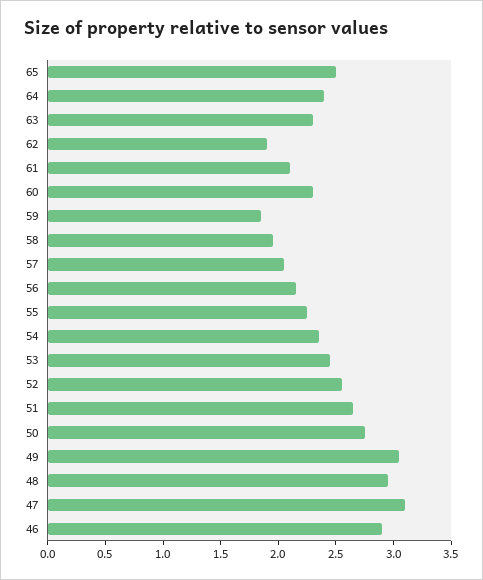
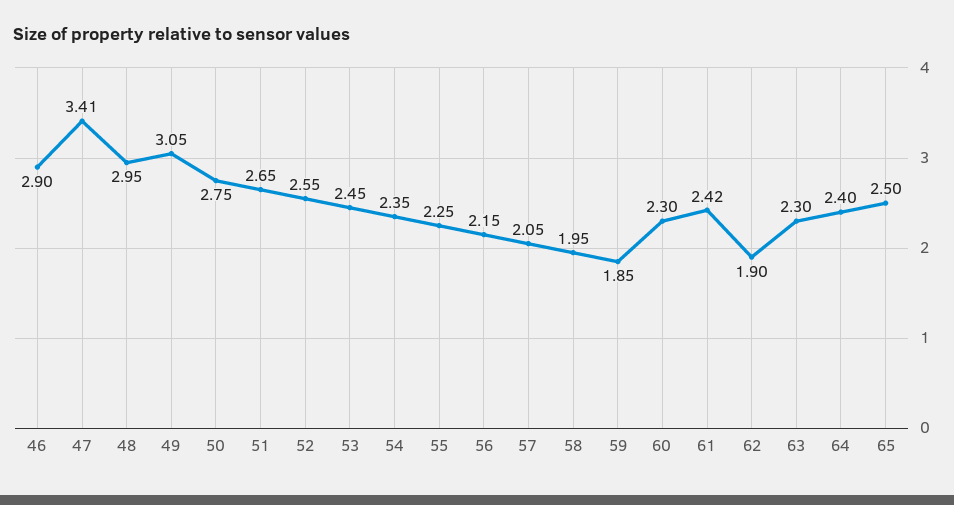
  {
    "65": 2.5,
    "64": 2.4,
    "63": 2.3,
    "62": 1.9,
-   "61": 2.1,
+   "61": 2.42,
    "60": 2.3,
    "59": 1.85,
    "58": 1.95,
    "57": 2.05,
    "56": 2.15,
    "55": 2.25,
    "54": 2.35,
    "53": 2.45,
    "52": 2.55,
    "51": 2.65,
    "50": 2.75,
    "49": 3.05,
    "48": 2.95,
-   "47": 3.1,
+   "47": 3.41,
    "46": 2.9
  }

